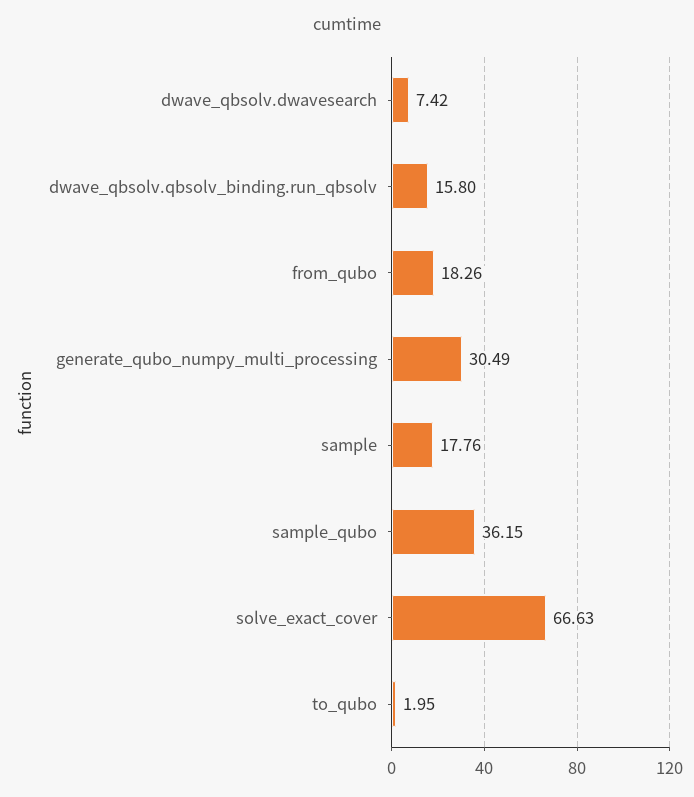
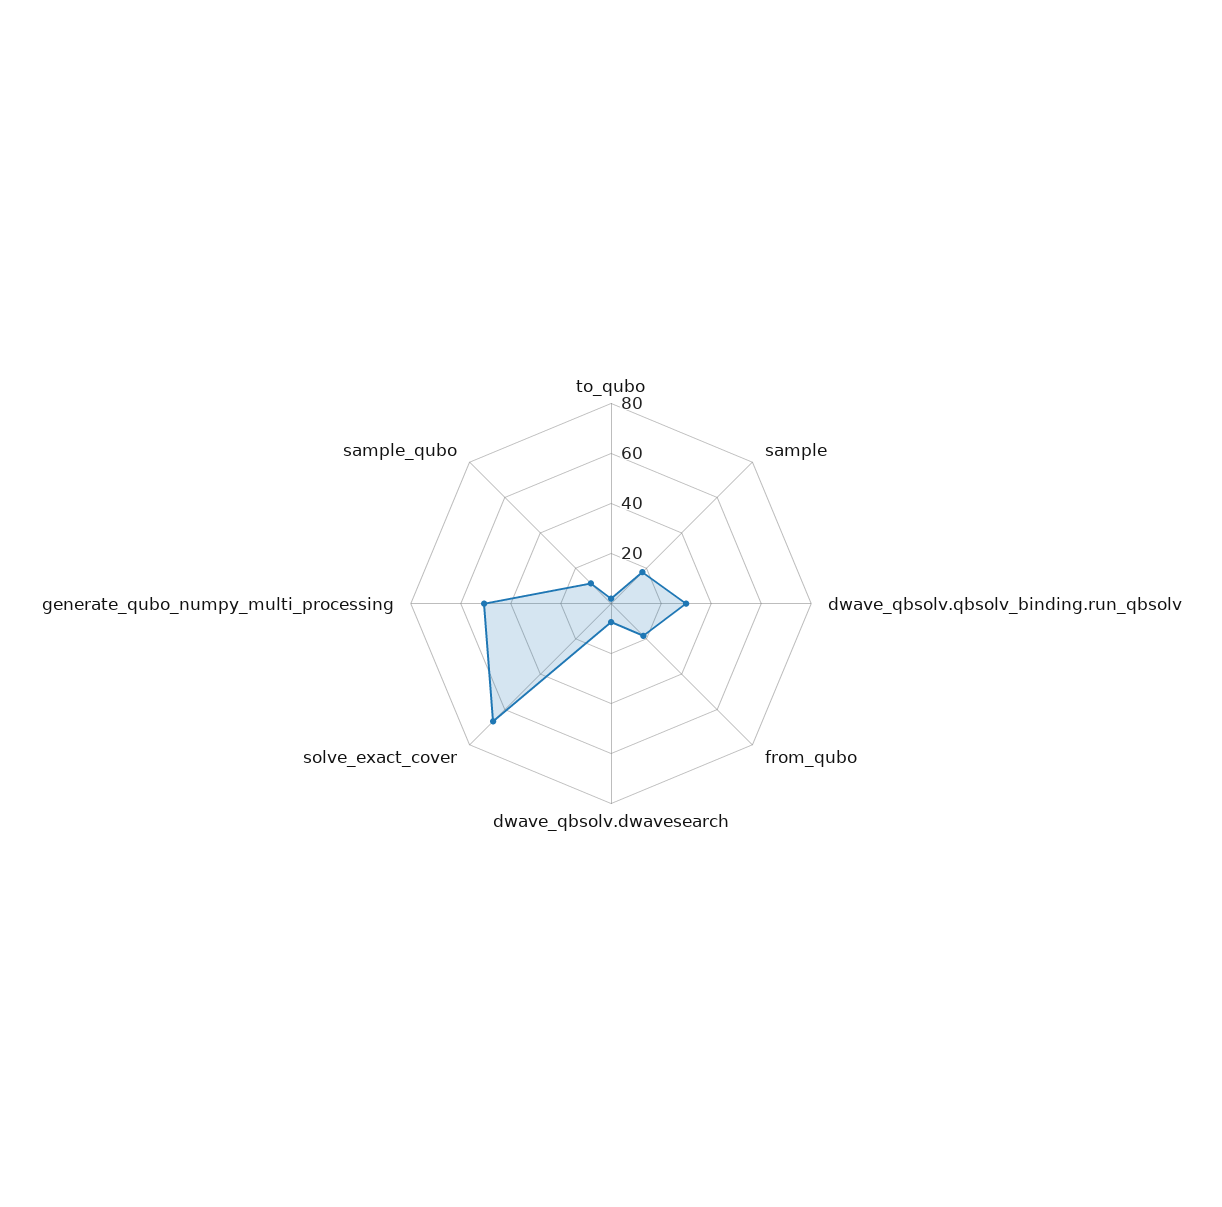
  {
    "dwave_qbsolv.dwavesearch": 7.42,
-   "dwave_qbsolv.qbsolv_binding.run_qbsolv": 15.8,
+   "dwave_qbsolv.qbsolv_binding.run_qbsolv": 30,
    "from_qubo": 18.26,
-   "generate_qubo_numpy_multi_processing": 30.49,
+   "generate_qubo_numpy_multi_processing": 50,
    "sample": 17.76,
-   "sample_qubo": 36.15,
+   "sample_qubo": 10,
    "solve_exact_cover": 66.63,
    "to_qubo": 1.95
  }

